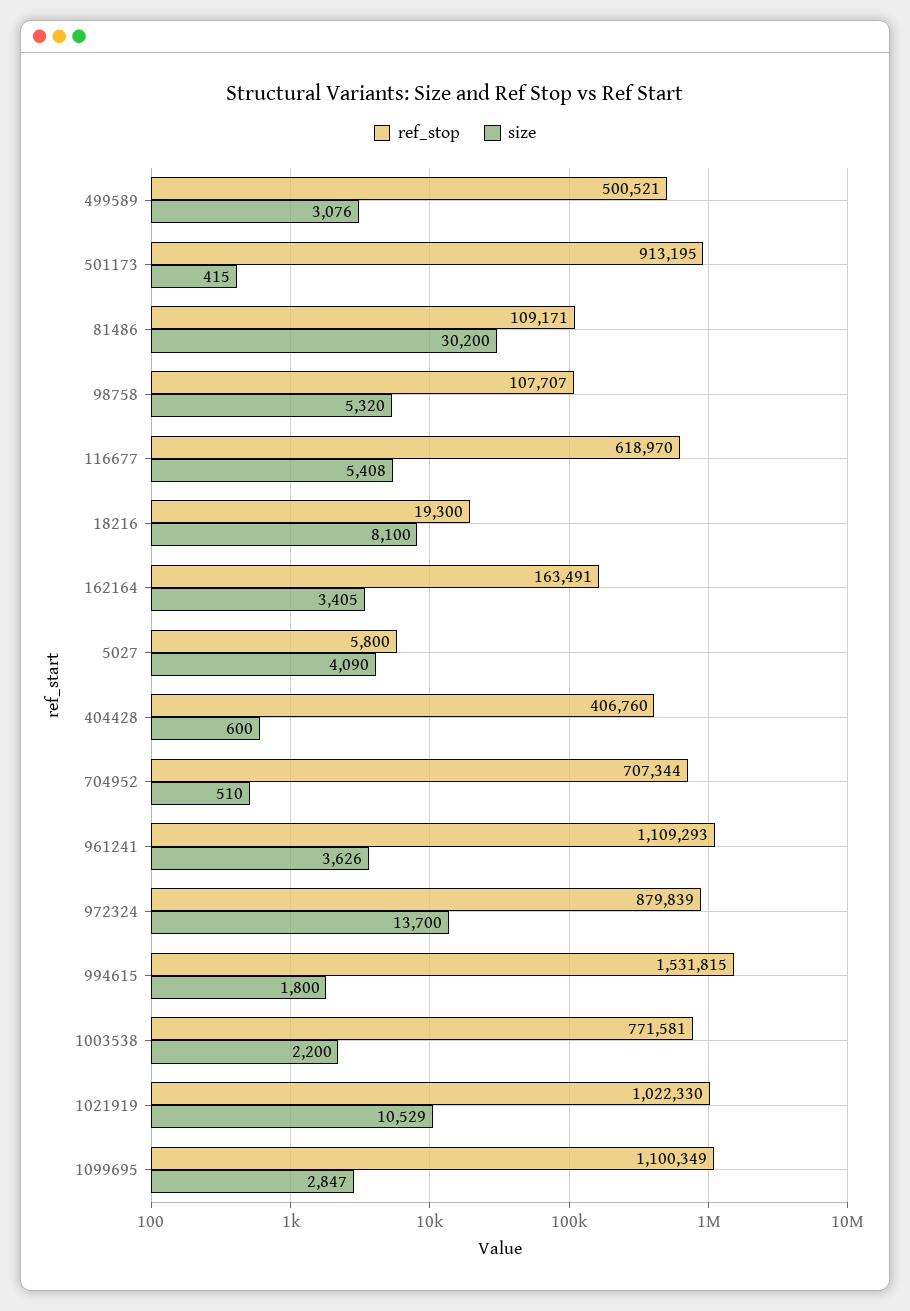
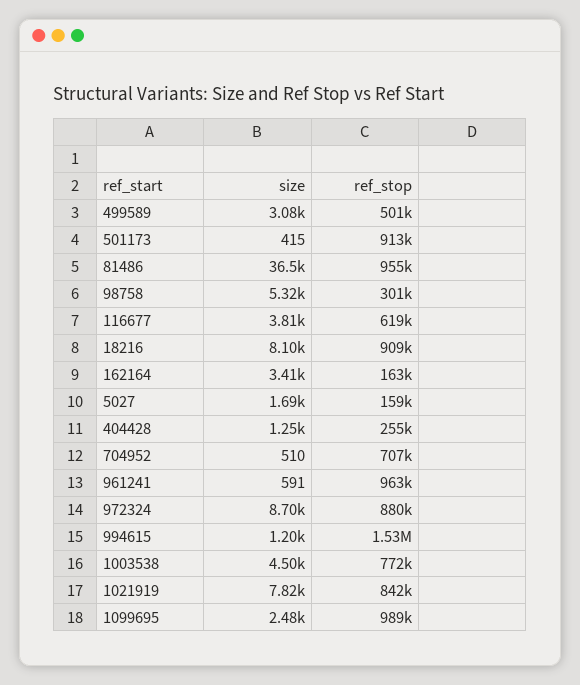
  {
    "ref_stop": {
      "499589": 500521,
      "501173": 913195,
-     "81486": 109171,
+     "81486": 955000,
-     "98758": 107707,
+     "98758": 301000,
      "116677": 618970,
-     "18216": 19300,
+     "18216": 909000,
      "162164": 163491,
-     "5027": 5800,
+     "5027": 159000,
-     "404428": 406760,
+     "404428": 255000,
      "704952": 707344,
-     "961241": 1109293,
+     "961241": 963000,
      "972324": 879839,
      "994615": 1531815,
      "1003538": 771581,
-     "1021919": 1022330,
+     "1021919": 842000,
-     "1099695": 1100349
+     "1099695": 989000
    },
    "size": {
      "499589": 3076,
      "501173": 415,
-     "81486": 30200,
+     "81486": 36500,
      "98758": 5320,
-     "116677": 5408,
+     "116677": 3810,
      "18216": 8100,
      "162164": 3405,
-     "5027": 4090,
+     "5027": 1690,
-     "404428": 600,
+     "404428": 1250,
      "704952": 510,
-     "961241": 3626,
+     "961241": 591,
-     "972324": 13700,
+     "972324": 8700,
-     "994615": 1800,
+     "994615": 1200,
-     "1003538": 2200,
+     "1003538": 4500,
-     "1021919": 10529,
+     "1021919": 7820,
-     "1099695": 2847
+     "1099695": 2480
    }
  }

